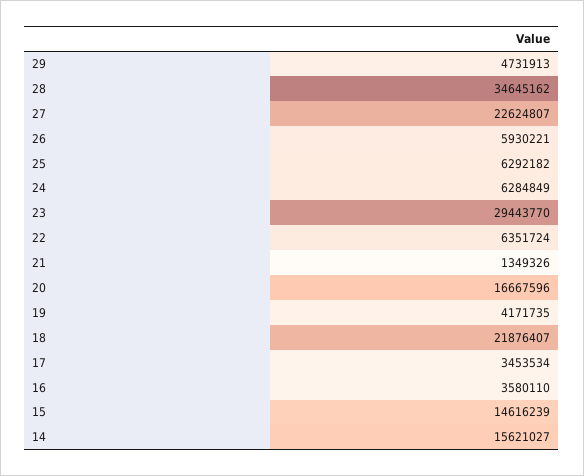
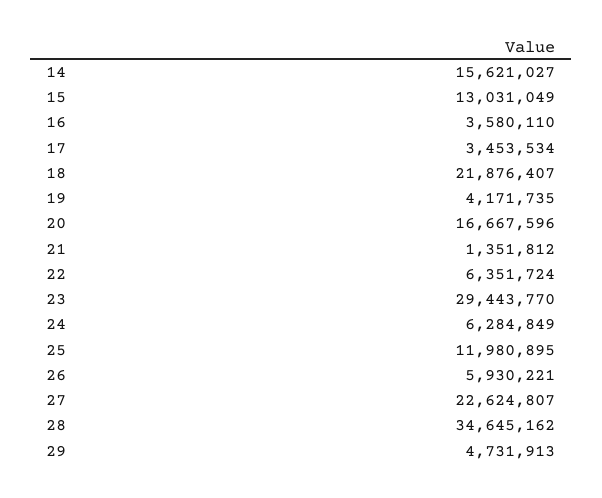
  {
    "29": 4731913,
    "28": 34645162,
    "27": 22624807,
    "26": 5930221,
-   "25": 6292182,
+   "25": 11980895,
    "24": 6284849,
    "23": 29443770,
    "22": 6351724,
-   "21": 1349326,
+   "21": 1351812,
    "20": 16667596,
    "19": 4171735,
    "18": 21876407,
    "17": 3453534,
    "16": 3580110,
-   "15": 14616239,
+   "15": 13031049,
    "14": 15621027
  }

